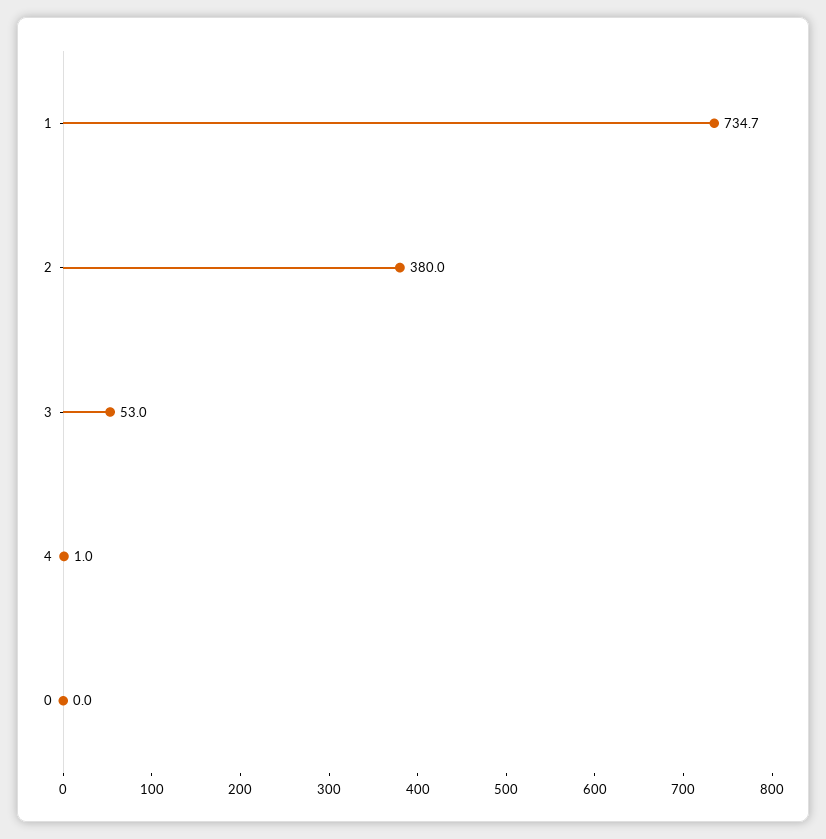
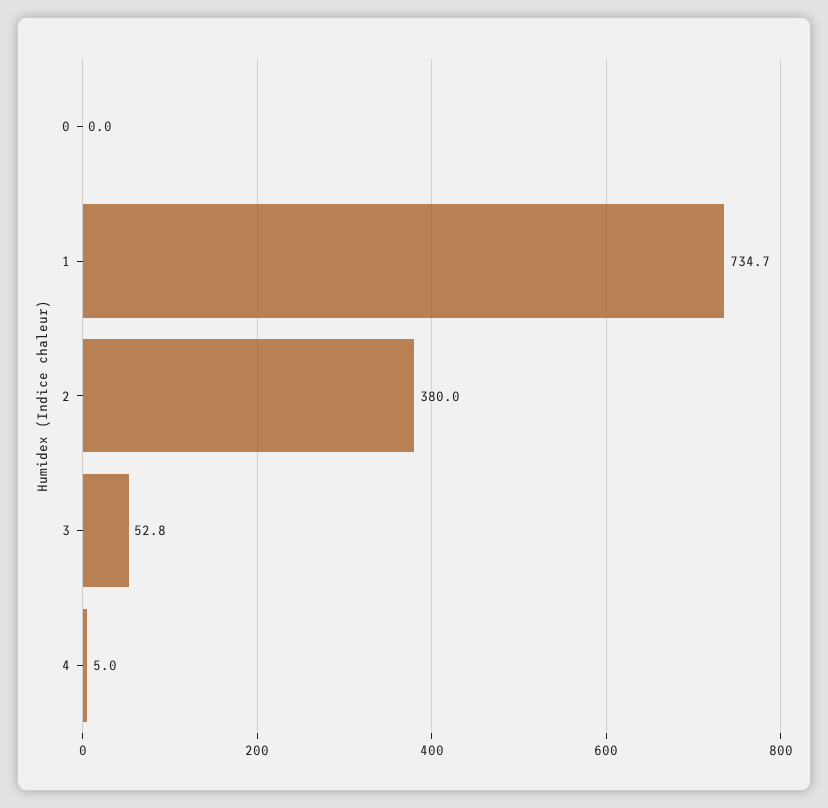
  {
    "1": 734.7,
    "2": 380,
-   "3": 53,
+   "3": 52.8,
-   "4": 1,
+   "4": 5,
    "0": 0
  }

